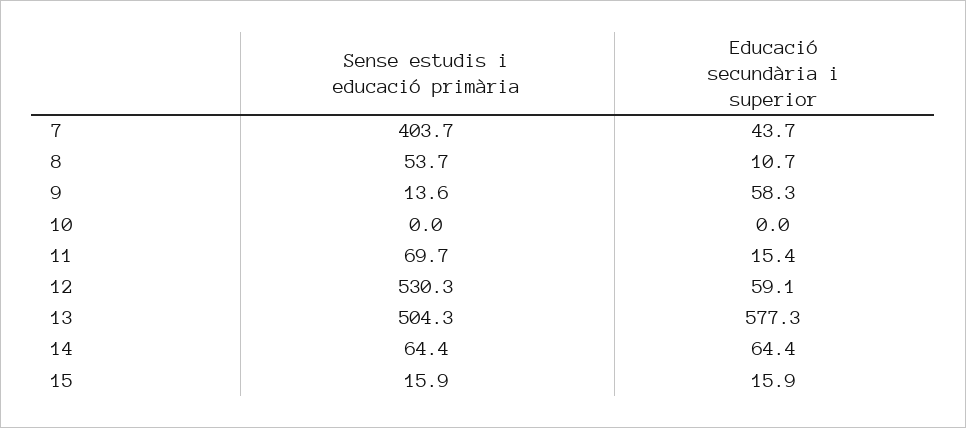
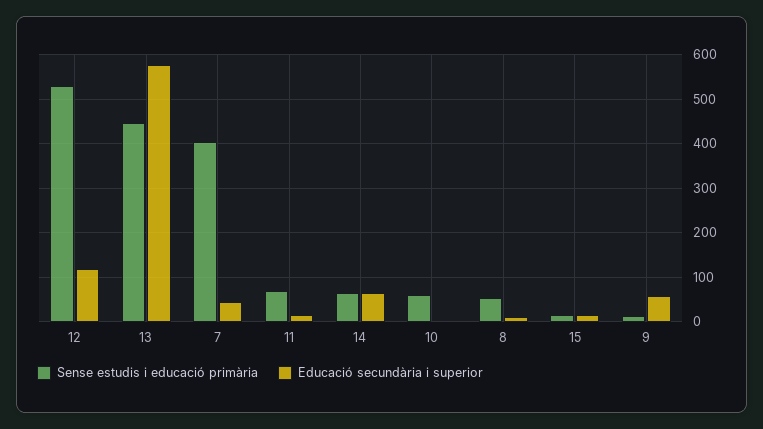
  {
    "Sense estudis i educació primària": {
      "7": 403.7,
      "8": 53.7,
      "9": 13.6,
-     "10": 0,
+     "10": 60,
      "11": 69.7,
      "12": 530.3,
-     "13": 504.3,
+     "13": 440,
      "14": 64.4,
      "15": 15.9
    },
    "Educació secundària i superior": {
      "7": 43.7,
      "8": 10.7,
      "9": 58.3,
      "10": 0,
      "11": 15.4,
-     "12": 59.1,
+     "12": 120,
      "13": 577.3,
      "14": 64.4,
      "15": 15.9
    }
  }

